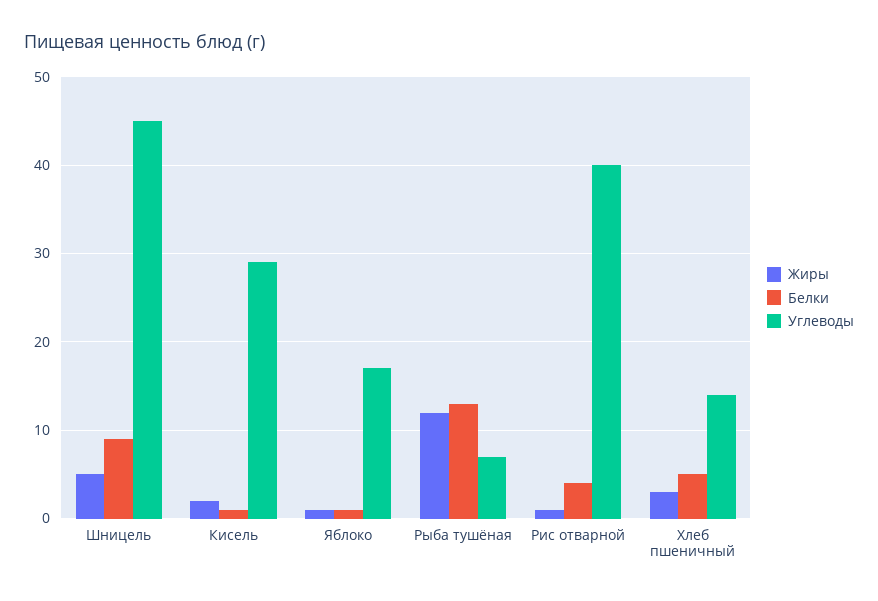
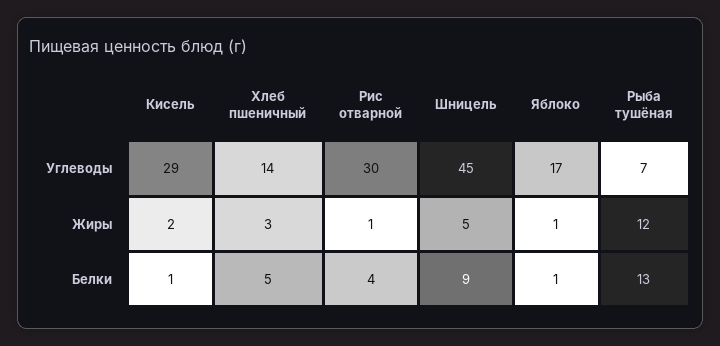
  {
    "Жиры": {
      "Шницель": 5,
      "Кисель": 2,
      "Яблоко": 1,
      "Рыба тушёная": 12,
      "Рис отварной": 1,
      "Хлеб пшеничный": 3
    },
    "Белки": {
      "Шницель": 9,
      "Кисель": 1,
      "Яблоко": 1,
      "Рыба тушёная": 13,
      "Рис отварной": 4,
      "Хлеб пшеничный": 5
    },
    "Углеводы": {
      "Шницель": 45,
      "Кисель": 29,
      "Яблоко": 17,
      "Рыба тушёная": 7,
-     "Рис отварной": 40,
+     "Рис отварной": 30,
      "Хлеб пшеничный": 14
    }
  }

